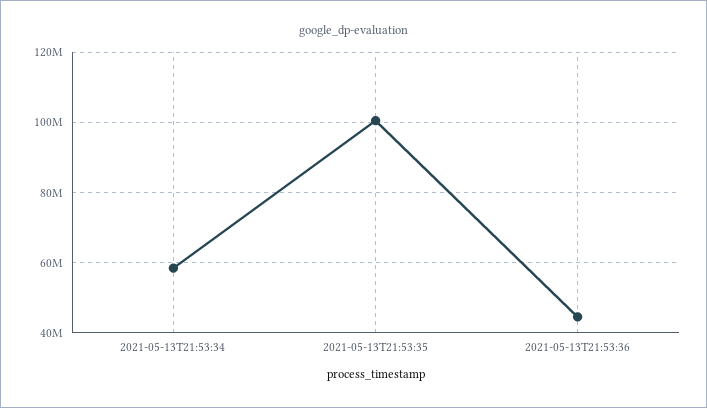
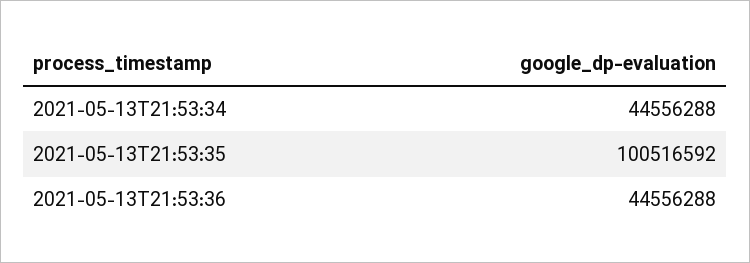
  {
-   "2021-05-13T21:53:34": 58000000,
+   "2021-05-13T21:53:34": 44556288,
    "2021-05-13T21:53:35": 100516592,
    "2021-05-13T21:53:36": 44556288
  }

